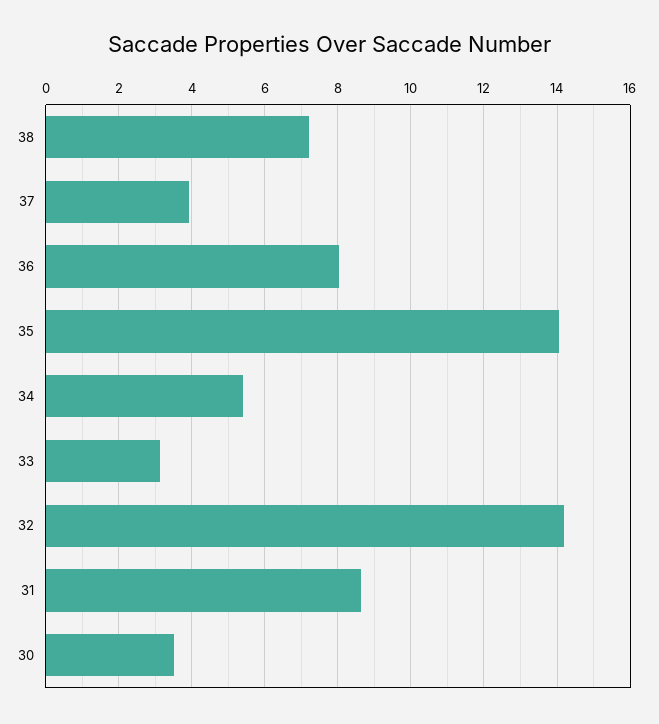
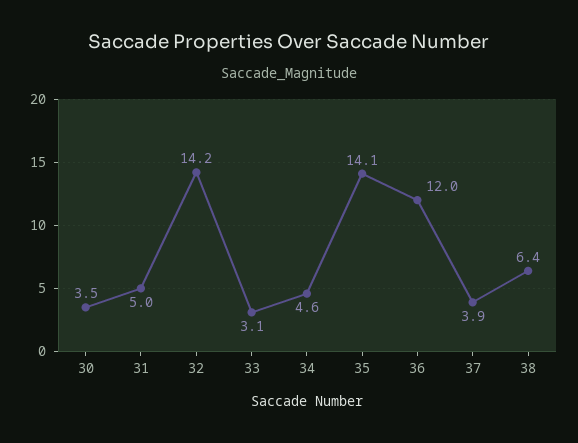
  {
-   "38": 7.2,
+   "38": 6.4,
    "37": 3.9,
-   "36": 8,
+   "36": 12,
    "35": 14.1,
-   "34": 5.4,
+   "34": 4.6,
    "33": 3.1,
    "32": 14.2,
-   "31": 8.6,
+   "31": 5,
    "30": 3.5
  }

